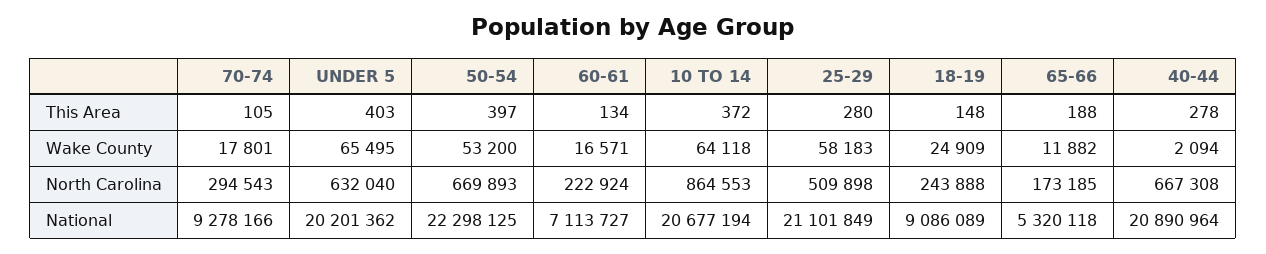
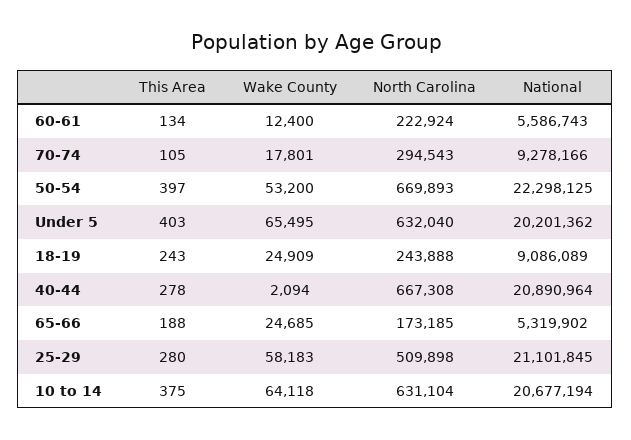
  {
    "70-74": {
      "This Area": 105,
      "Wake County": 17801,
      "North Carolina": 294543,
      "National": 9278166
    },
    "UNDER 5": {
      "This Area": 403,
      "Wake County": 65495,
      "North Carolina": 632040,
      "National": 20201362
    },
    "50-54": {
      "This Area": 397,
      "Wake County": 53200,
      "North Carolina": 669893,
      "National": 22298125
    },
    "60-61": {
      "This Area": 134,
-     "Wake County": 16571,
+     "Wake County": 12400,
      "North Carolina": 222924,
-     "National": 7113727
+     "National": 5586743
    },
    "10 TO 14": {
-     "This Area": 372,
+     "This Area": 375,
      "Wake County": 64118,
-     "North Carolina": 864553,
+     "North Carolina": 631104,
      "National": 20677194
    },
    "25-29": {
      "This Area": 280,
      "Wake County": 58183,
      "North Carolina": 509898,
-     "National": 21101849
+     "National": 21101845
    },
    "18-19": {
-     "This Area": 148,
+     "This Area": 243,
      "Wake County": 24909,
      "North Carolina": 243888,
      "National": 9086089
    },
    "65-66": {
      "This Area": 188,
-     "Wake County": 11882,
+     "Wake County": 24685,
      "North Carolina": 173185,
-     "National": 5320118
+     "National": 5319902
    },
    "40-44": {
      "This Area": 278,
      "Wake County": 2094,
      "North Carolina": 667308,
      "National": 20890964
    }
  }

